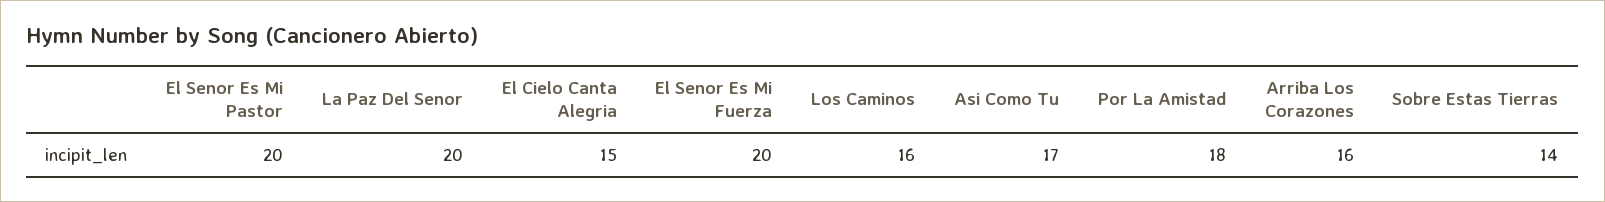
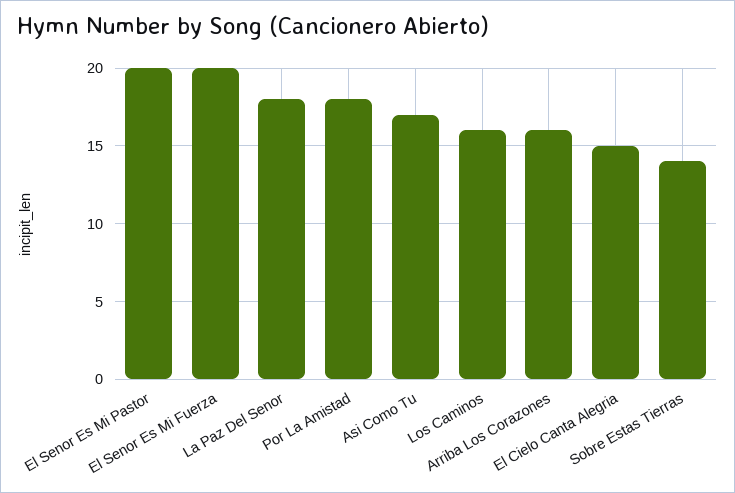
  {
    "El Senor Es Mi Pastor": 20,
-   "La Paz Del Senor": 20,
+   "La Paz Del Senor": 18,
    "El Cielo Canta Alegria": 15,
    "El Senor Es Mi Fuerza": 20,
    "Los Caminos": 16,
    "Asi Como Tu": 17,
    "Por La Amistad": 18,
    "Arriba Los Corazones": 16,
    "Sobre Estas Tierras": 14
  }

